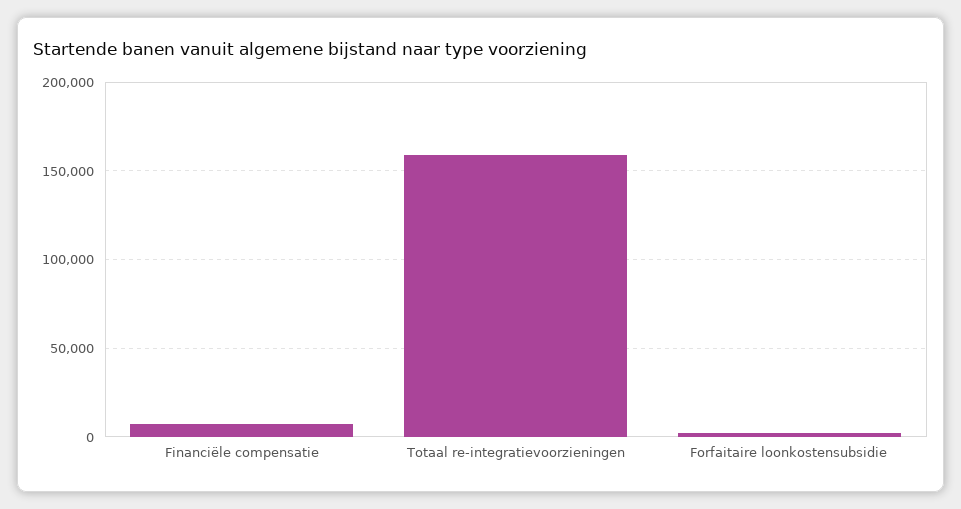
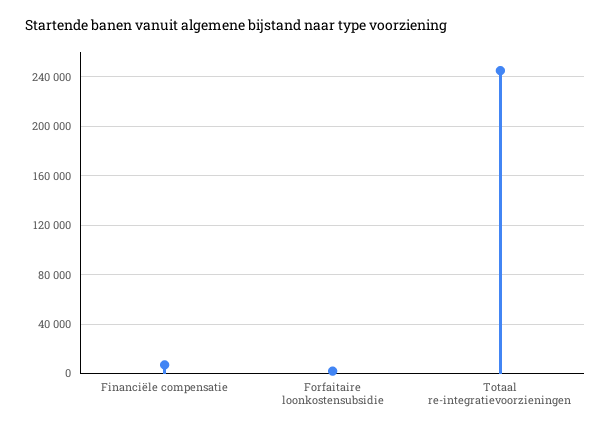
  {
    "Financiële compensatie": 5000,
-   "Totaal re-integratievoorzieningen": 160000,
+   "Totaal re-integratievoorzieningen": 245000,
    "Forfaitaire loonkostensubsidie": 0
  }

